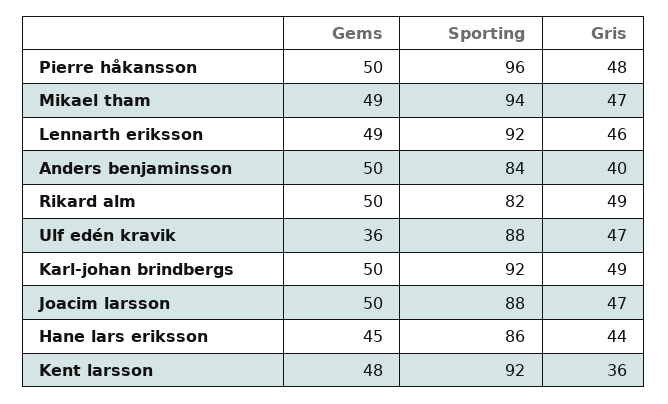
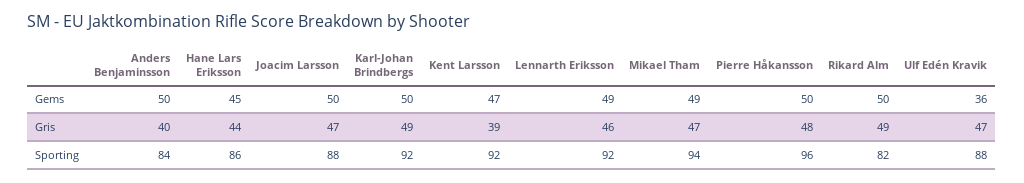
  {
    "Gems": {
      "Pierre håkansson": 50,
      "Mikael tham": 49,
      "Lennarth eriksson": 49,
      "Anders benjaminsson": 50,
      "Rikard alm": 50,
      "Ulf edén kravik": 36,
      "Karl-johan brindbergs": 50,
      "Joacim larsson": 50,
      "Hane lars eriksson": 45,
-     "Kent larsson": 48
+     "Kent larsson": 47
    },
    "Sporting": {
      "Pierre håkansson": 96,
      "Mikael tham": 94,
      "Lennarth eriksson": 92,
      "Anders benjaminsson": 84,
      "Rikard alm": 82,
      "Ulf edén kravik": 88,
      "Karl-johan brindbergs": 92,
      "Joacim larsson": 88,
      "Hane lars eriksson": 86,
      "Kent larsson": 92
    },
    "Gris": {
      "Pierre håkansson": 48,
      "Mikael tham": 47,
      "Lennarth eriksson": 46,
      "Anders benjaminsson": 40,
      "Rikard alm": 49,
      "Ulf edén kravik": 47,
      "Karl-johan brindbergs": 49,
      "Joacim larsson": 47,
      "Hane lars eriksson": 44,
-     "Kent larsson": 36
+     "Kent larsson": 39
    }
  }

